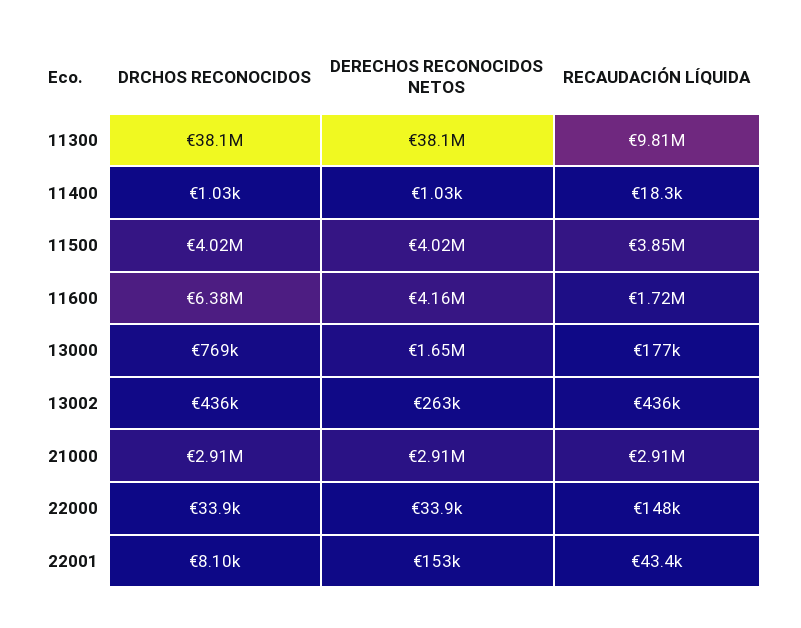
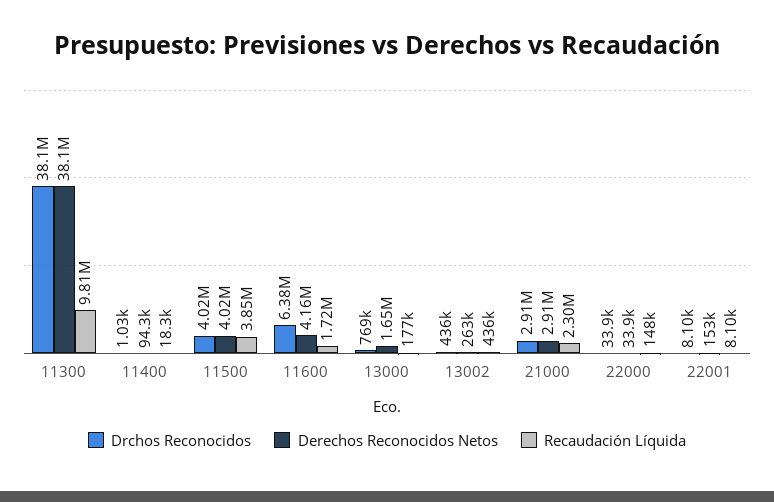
  {
    "DRCHOS RECONOCIDOS": {
      "11300": 38100000,
      "11400": 1030,
      "11500": 4020000,
      "11600": 6380000,
      "13000": 769000,
      "13002": 436000,
      "21000": 2910000,
      "22000": 33900,
      "22001": 8100
    },
    "DERECHOS RECONOCIDOS NETOS": {
      "11300": 38100000,
-     "11400": 1030,
+     "11400": 94300,
      "11500": 4020000,
      "11600": 4160000,
      "13000": 1650000,
      "13002": 263000,
      "21000": 2910000,
      "22000": 33900,
      "22001": 153000
    },
    "RECAUDACIÓN LÍQUIDA": {
      "11300": 9810000,
      "11400": 18300,
      "11500": 3850000,
      "11600": 1720000,
      "13000": 177000,
      "13002": 436000,
-     "21000": 2910000,
+     "21000": 2300000,
      "22000": 148000,
-     "22001": 43400
+     "22001": 8100
    }
  }

